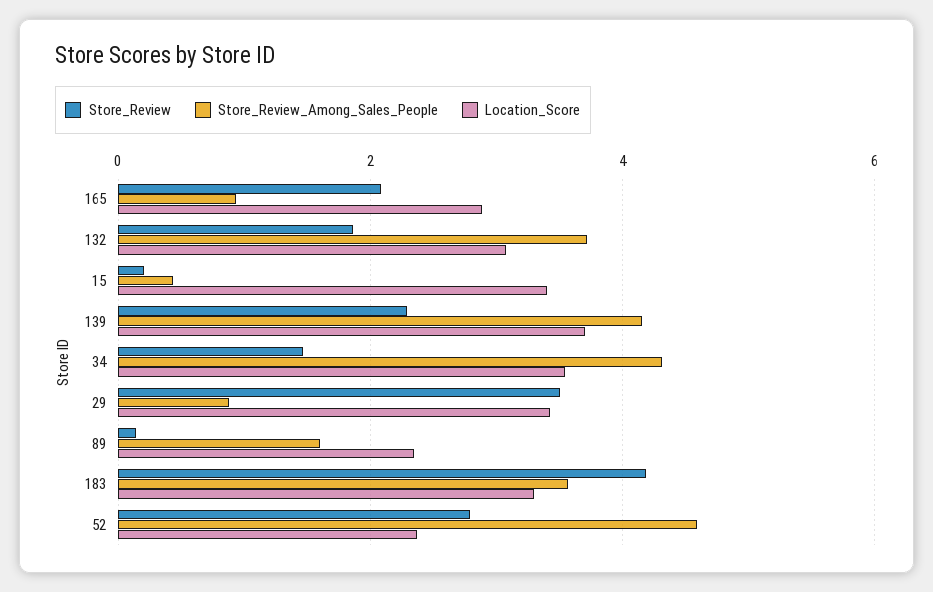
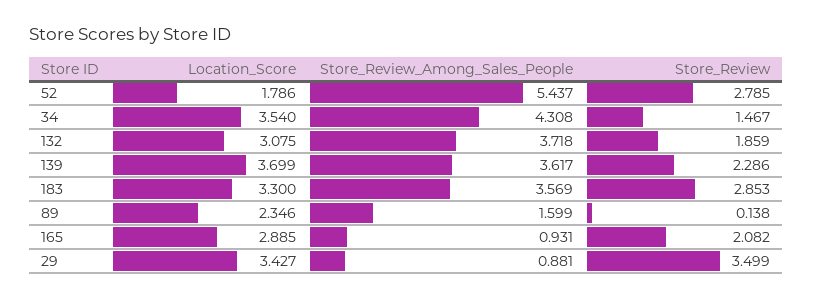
  {
    "Store_Review": {
      "165": 2.082,
      "132": 1.859,
-     "15": 0.2,
      "139": 2.286,
      "34": 1.467,
      "29": 3.499,
      "89": 0.138,
-     "183": 4.2,
+     "183": 2.853,
      "52": 2.785
    },
    "Store_Review_Among_Sales_People": {
      "165": 0.931,
      "132": 3.718,
-     "15": 0.4,
-     "139": 4.2,
+     "139": 3.617,
      "34": 4.308,
      "29": 0.881,
      "89": 1.599,
      "183": 3.569,
-     "52": 4.6
+     "52": 5.437
    },
    "Location_Score": {
      "165": 2.885,
      "132": 3.075,
-     "15": 3.4,
      "139": 3.699,
      "34": 3.54,
      "29": 3.427,
      "89": 2.346,
      "183": 3.3,
-     "52": 2.4
+     "52": 1.786
    }
  }

